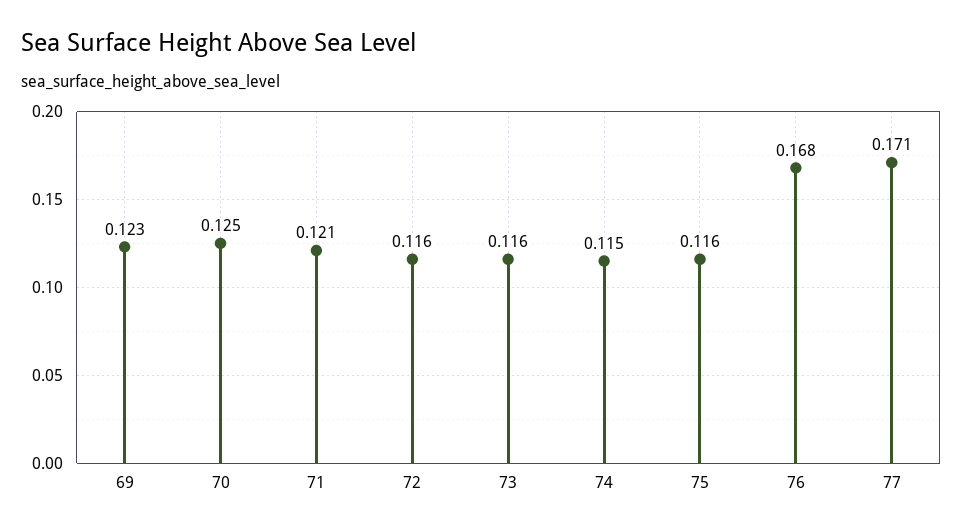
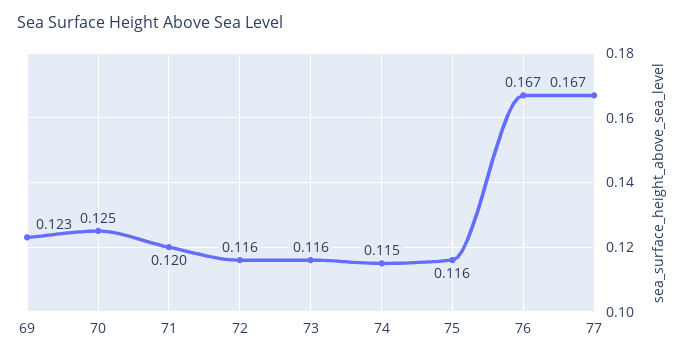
  {
    "69": 0.123,
    "70": 0.125,
-   "71": 0.121,
+   "71": 0.12,
    "72": 0.116,
    "73": 0.116,
    "74": 0.115,
    "75": 0.116,
-   "76": 0.168,
+   "76": 0.167,
-   "77": 0.171
+   "77": 0.167
  }

